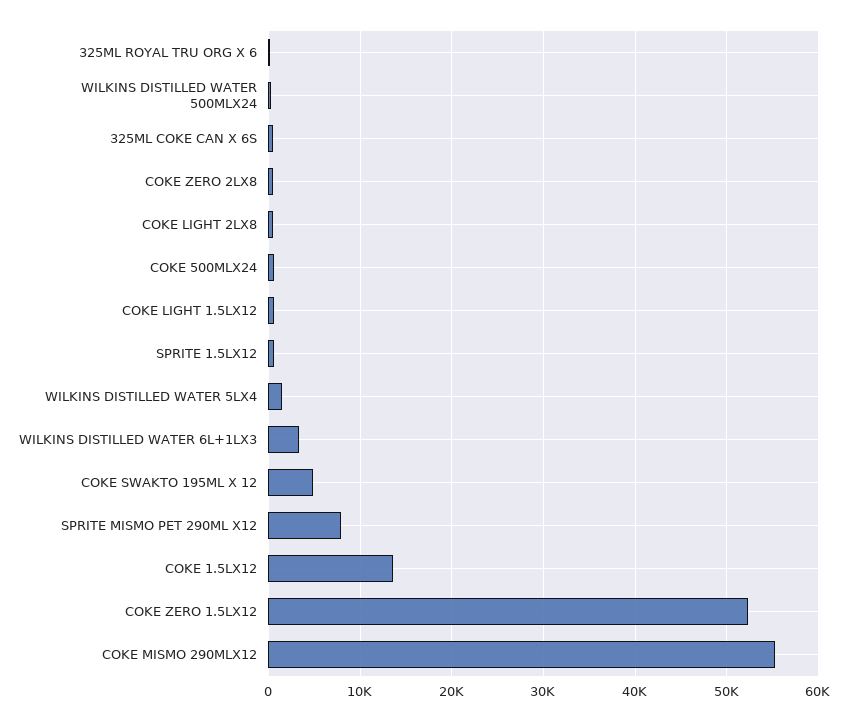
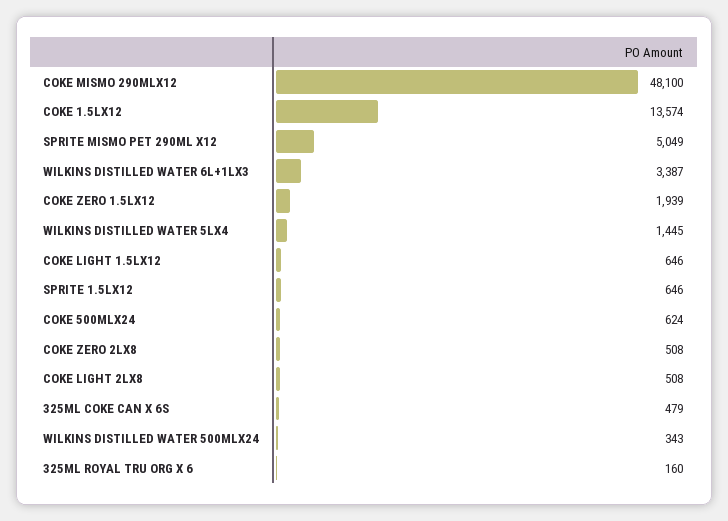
  {
    "325ML ROYAL TRU ORG X 6": 160,
    "WILKINS DISTILLED WATER 500MLX24": 343,
    "325ML COKE CAN X 6S": 479,
    "COKE ZERO 2LX8": 508,
    "COKE LIGHT 2LX8": 508,
    "COKE 500MLX24": 624,
    "COKE LIGHT 1.5LX12": 646,
    "SPRITE 1.5LX12": 646,
    "WILKINS DISTILLED WATER 5LX4": 1445,
    "WILKINS DISTILLED WATER 6L+1LX3": 3387,
-   "COKE SWAKTO 195ML X 12": 5000,
-   "SPRITE MISMO PET 290ML X12": 8000,
+   "SPRITE MISMO PET 290ML X12": 5049,
    "COKE 1.5LX12": 13574,
-   "COKE ZERO 1.5LX12": 52000,
+   "COKE ZERO 1.5LX12": 1939,
-   "COKE MISMO 290MLX12": 55000
+   "COKE MISMO 290MLX12": 48100
  }

